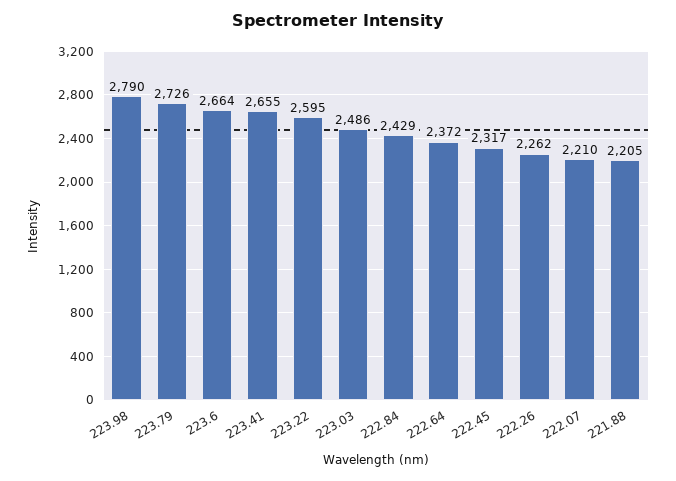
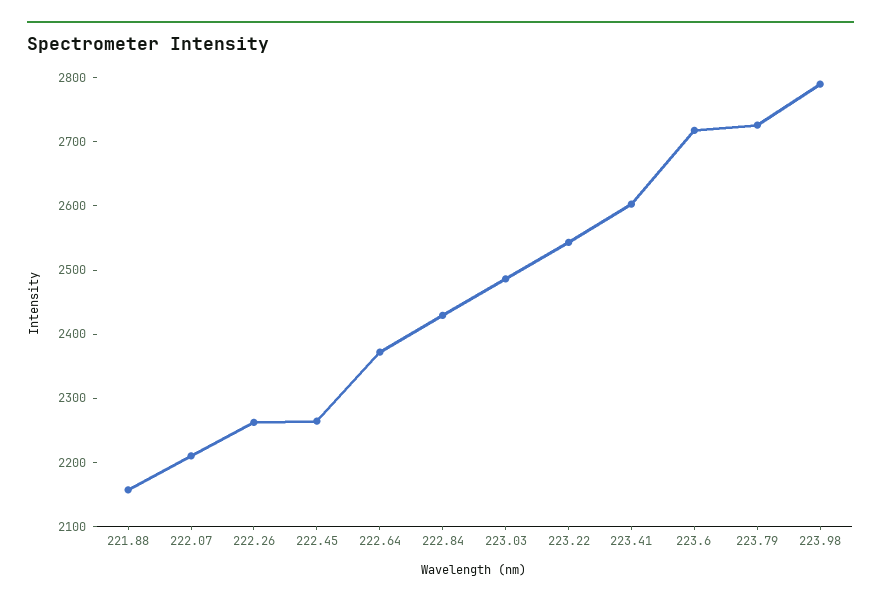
  {
    "223.98": 2790,
    "223.79": 2726,
-   "223.6": 2664,
+   "223.6": 2720,
-   "223.41": 2655,
+   "223.41": 2600,
-   "223.22": 2595,
+   "223.22": 2540,
    "223.03": 2486,
    "222.84": 2429,
    "222.64": 2372,
-   "222.45": 2317,
+   "222.45": 2260,
    "222.26": 2262,
    "222.07": 2210,
-   "221.88": 2205
+   "221.88": 2160
  }

